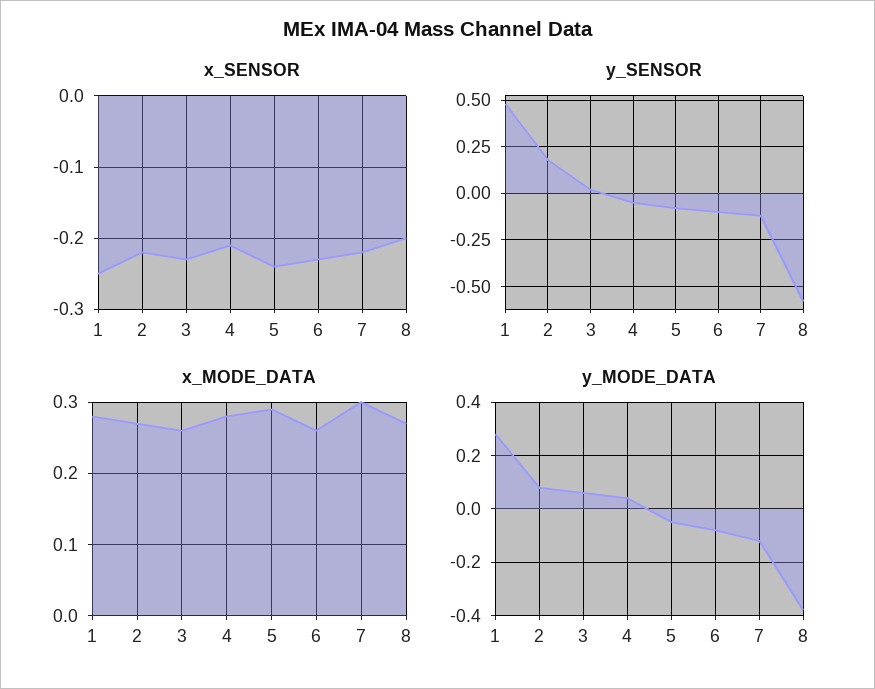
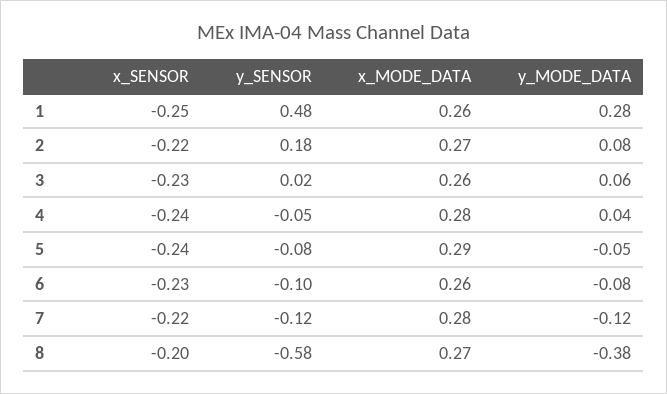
  {
    "x_SENSOR": {
      "1": -0.25,
      "2": -0.22,
      "3": -0.23,
-     "4": -0.21,
+     "4": -0.24,
      "5": -0.24,
      "6": -0.23,
      "7": -0.22,
      "8": -0.2
    },
    "y_SENSOR": {
      "1": 0.48,
      "2": 0.18,
      "3": 0.02,
      "4": -0.05,
      "5": -0.08,
      "6": -0.1,
      "7": -0.12,
      "8": -0.58
    },
    "x_MODE_DATA": {
-     "1": 0.28,
+     "1": 0.26,
      "2": 0.27,
      "3": 0.26,
      "4": 0.28,
      "5": 0.29,
      "6": 0.26,
-     "7": 0.3,
+     "7": 0.28,
      "8": 0.27
    },
    "y_MODE_DATA": {
      "1": 0.28,
      "2": 0.08,
      "3": 0.06,
      "4": 0.04,
      "5": -0.05,
      "6": -0.08,
      "7": -0.12,
      "8": -0.38
    }
  }

